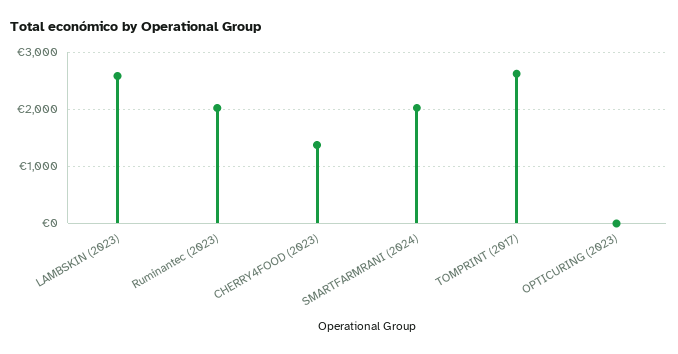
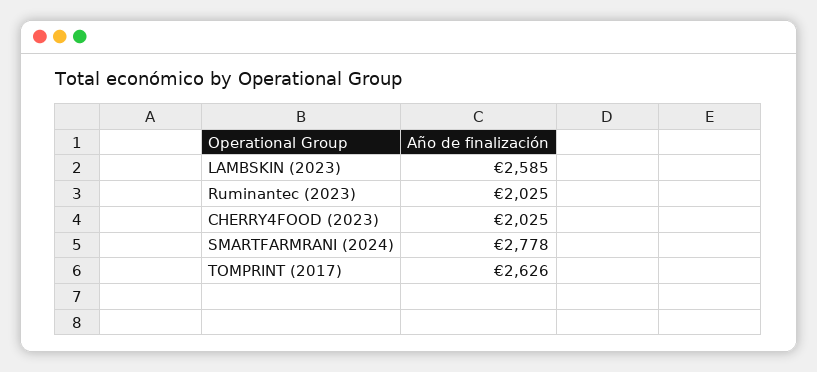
  {
    "LAMBSKIN (2023)": 2585,
    "Ruminantec (2023)": 2025,
-   "CHERRY4FOOD (2023)": 1400,
+   "CHERRY4FOOD (2023)": 2025,
-   "SMARTFARMRANI (2024)": 2000,
+   "SMARTFARMRANI (2024)": 2778,
-   "TOMPRINT (2017)": 2626,
+   "TOMPRINT (2017)": 2626
-   "OPTICURING (2023)": 0
  }

